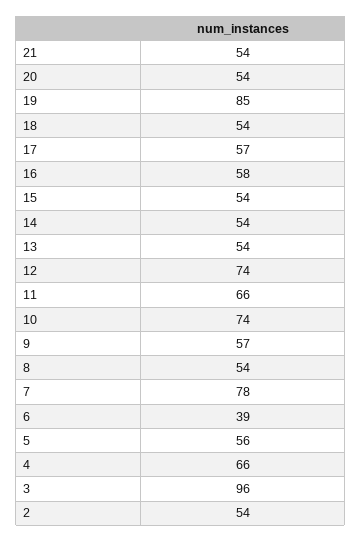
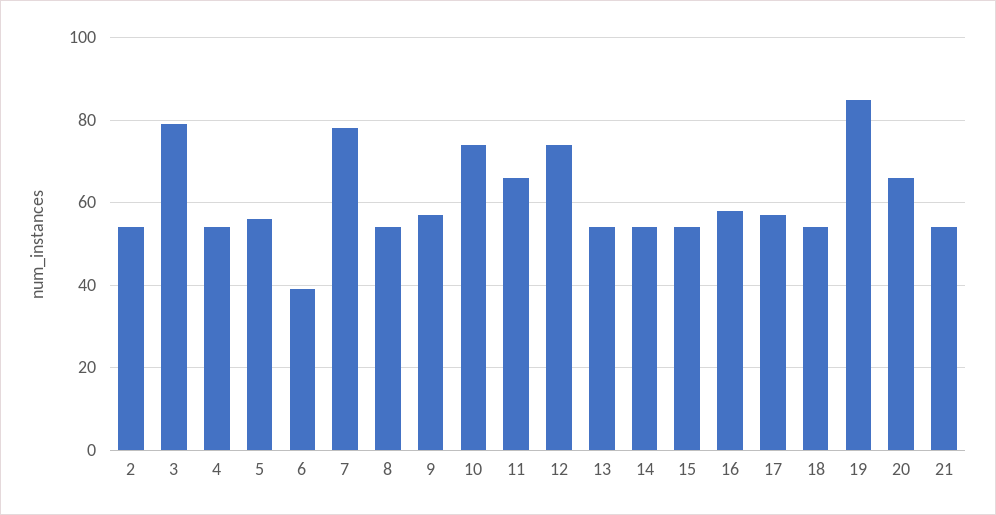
  {
    "21": 54,
-   "20": 54,
+   "20": 65,
    "19": 85,
    "18": 54,
    "17": 57,
    "16": 58,
    "15": 54,
    "14": 54,
    "13": 54,
    "12": 74,
    "11": 66,
    "10": 74,
    "9": 57,
    "8": 54,
    "7": 78,
    "6": 39,
    "5": 56,
-   "4": 66,
+   "4": 55,
-   "3": 96,
+   "3": 80,
    "2": 54
  }

